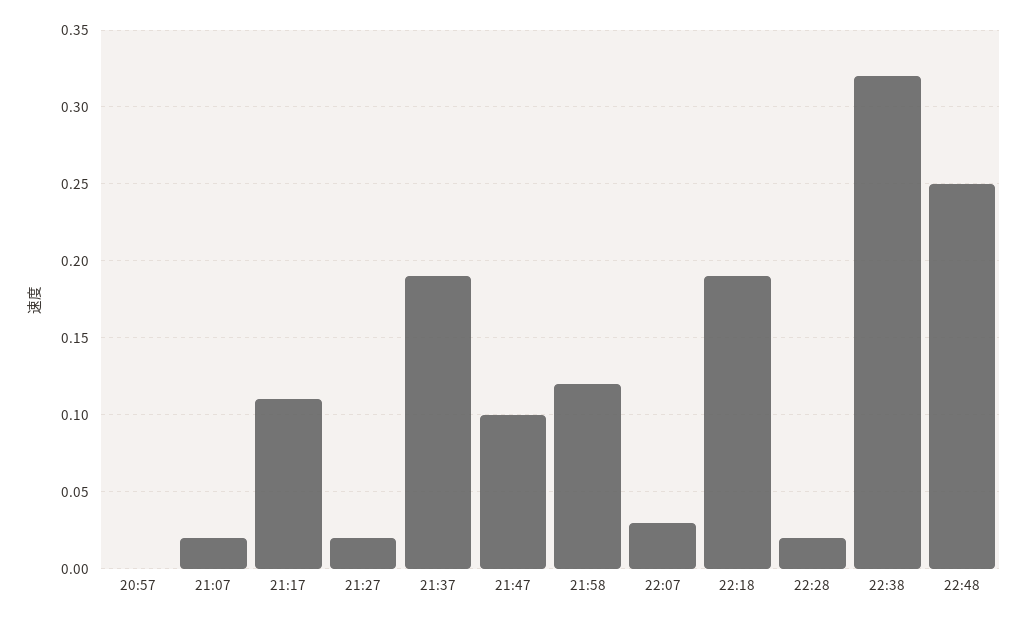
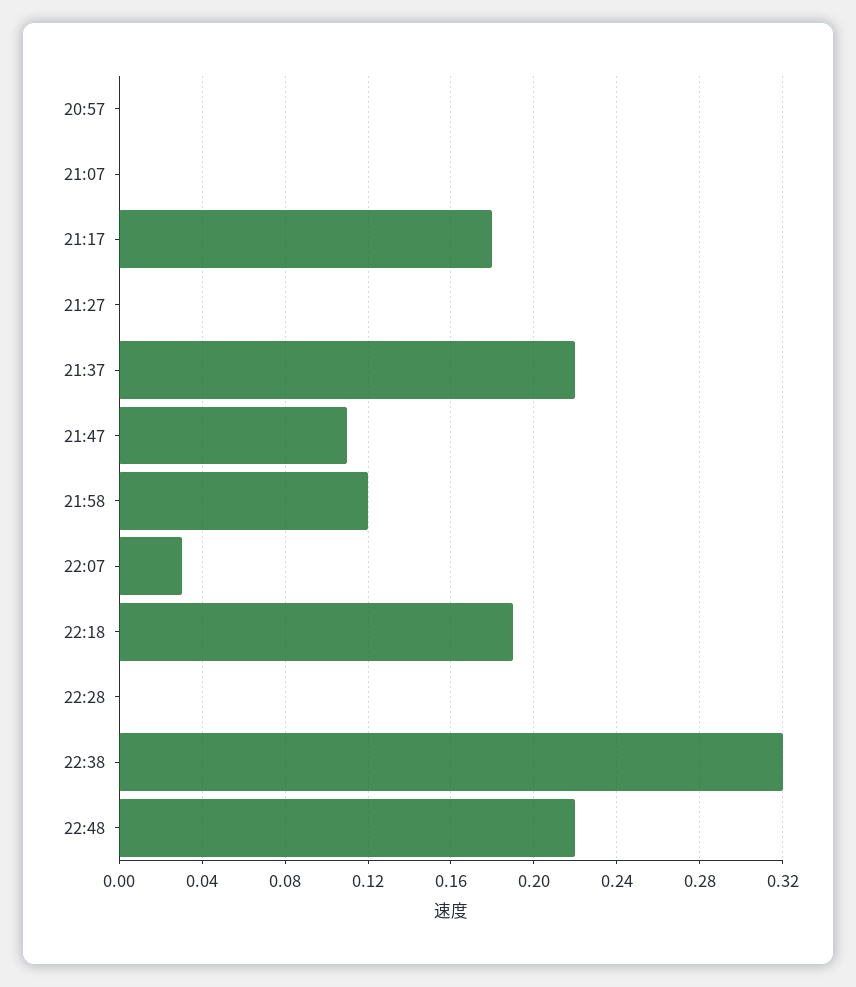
  {
    "20:57": 0,
-   "21:07": 0.02,
+   "21:07": 0,
-   "21:17": 0.11,
+   "21:17": 0.18,
-   "21:27": 0.02,
+   "21:27": 0,
-   "21:37": 0.19,
+   "21:37": 0.22,
-   "21:47": 0.1,
+   "21:47": 0.11,
    "21:58": 0.12,
    "22:07": 0.03,
    "22:18": 0.19,
-   "22:28": 0.02,
+   "22:28": 0,
    "22:38": 0.32,
-   "22:48": 0.25
+   "22:48": 0.22
  }

